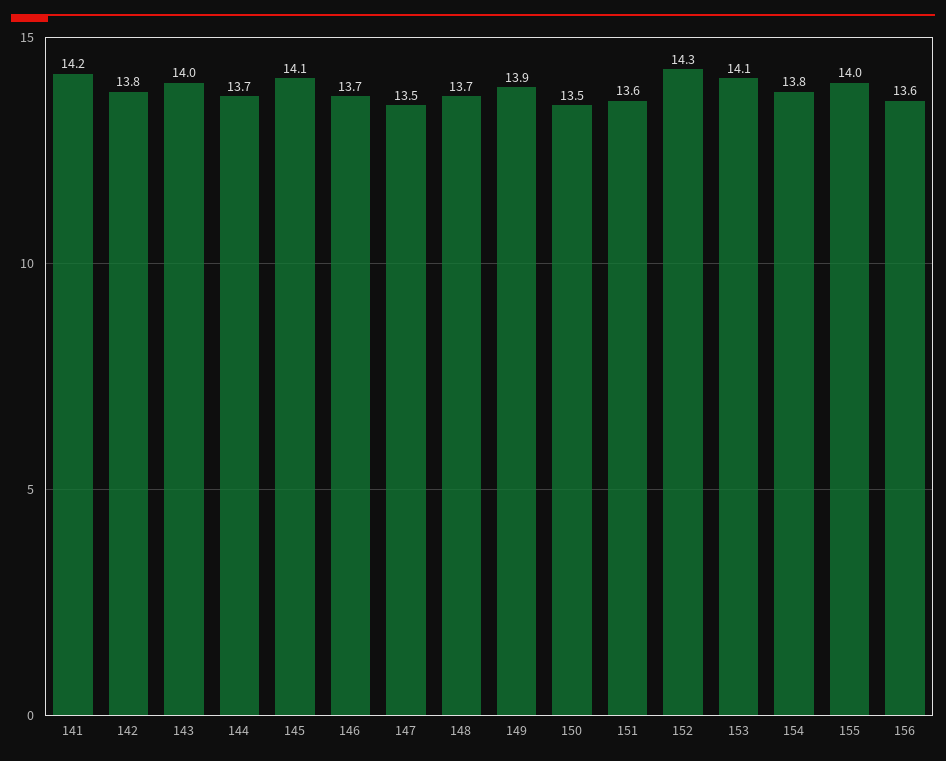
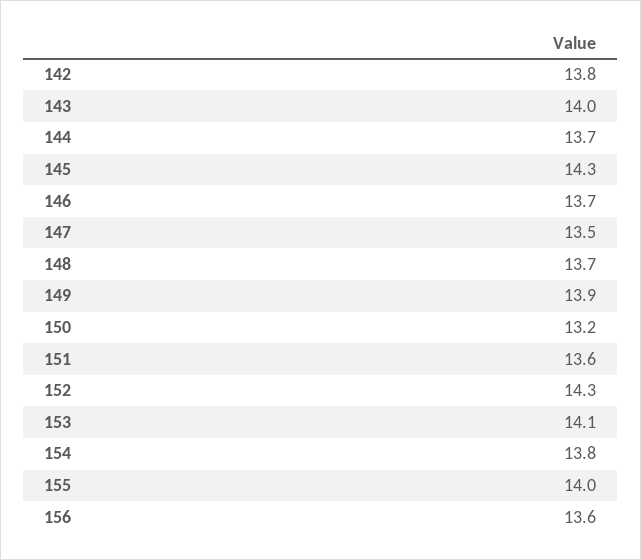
  {
-   "141": 14.2,
    "142": 13.8,
    "143": 14,
    "144": 13.7,
-   "145": 14.1,
+   "145": 14.3,
    "146": 13.7,
    "147": 13.5,
    "148": 13.7,
    "149": 13.9,
-   "150": 13.5,
+   "150": 13.2,
    "151": 13.6,
    "152": 14.3,
    "153": 14.1,
    "154": 13.8,
    "155": 14,
    "156": 13.6
  }

